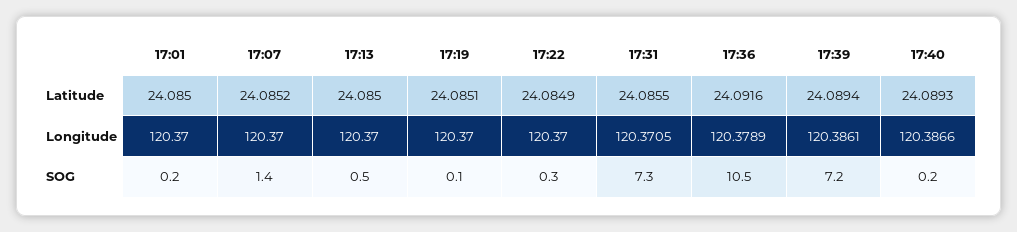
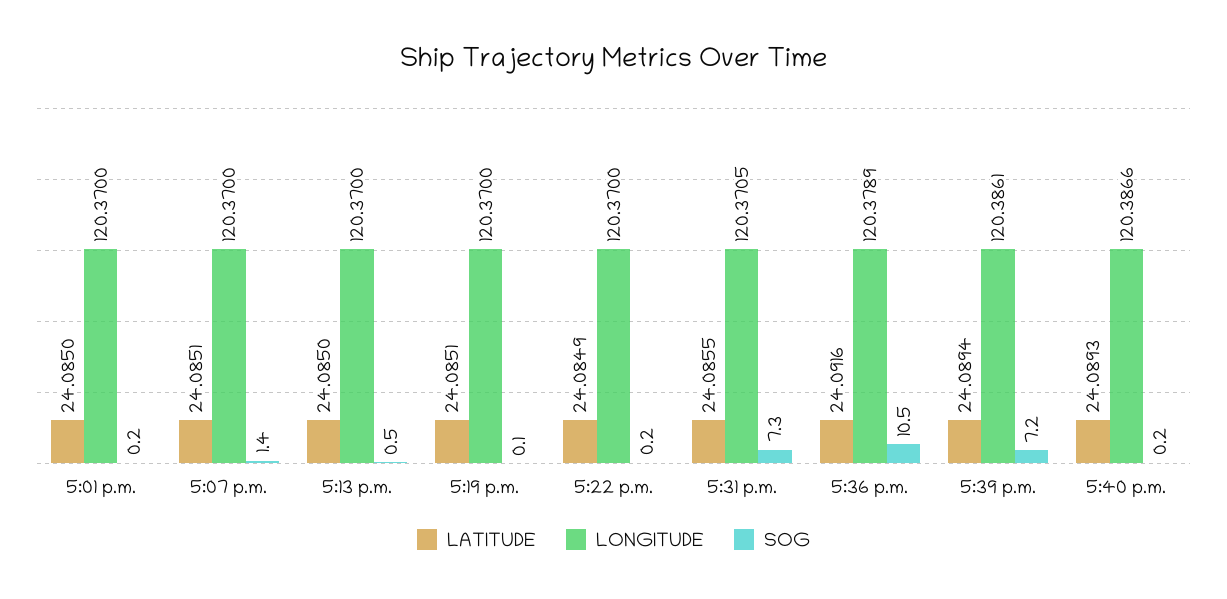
  {
    "Latitude": {
      "17:01": 24.085,
-     "17:07": 24.0852,
+     "17:07": 24.0851,
      "17:13": 24.085,
      "17:19": 24.0851,
      "17:22": 24.0849,
      "17:31": 24.0855,
      "17:36": 24.0916,
      "17:39": 24.0894,
      "17:40": 24.0893
    },
    "Longitude": {
      "17:01": 120.37,
      "17:07": 120.37,
      "17:13": 120.37,
      "17:19": 120.37,
      "17:22": 120.37,
      "17:31": 120.3705,
      "17:36": 120.3789,
      "17:39": 120.3861,
      "17:40": 120.3866
    },
    "SOG": {
      "17:01": 0.2,
      "17:07": 1.4,
      "17:13": 0.5,
      "17:19": 0.1,
-     "17:22": 0.3,
+     "17:22": 0.2,
      "17:31": 7.3,
      "17:36": 10.5,
      "17:39": 7.2,
      "17:40": 0.2
    }
  }

